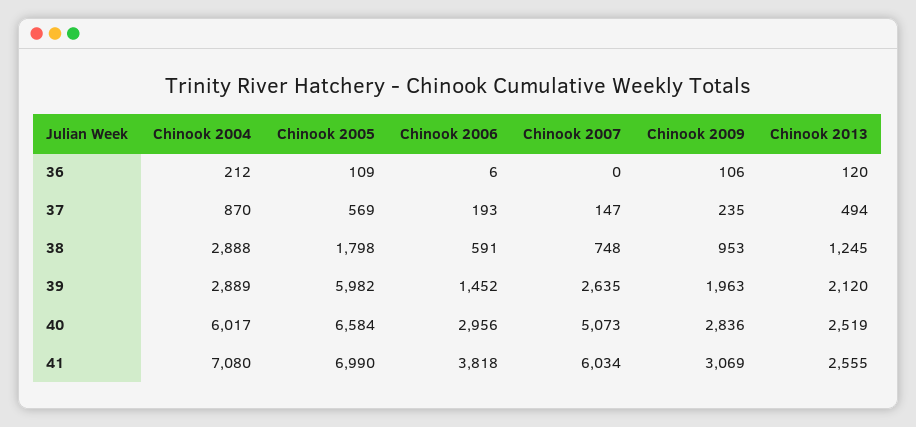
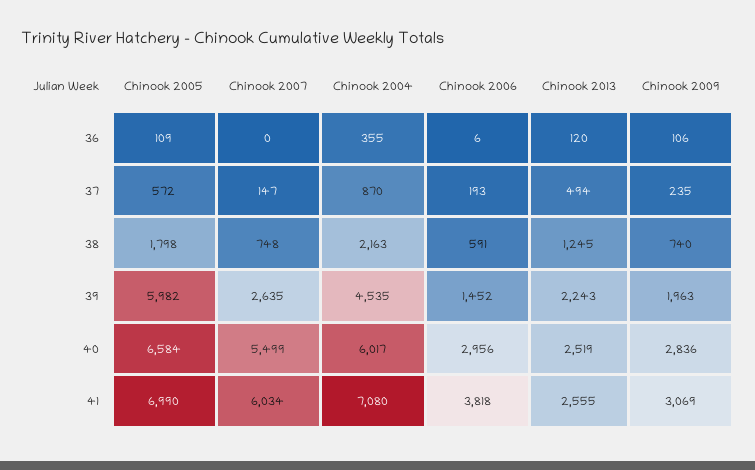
  {
    "Chinook 2004": {
-     "36": 212,
+     "36": 355,
      "37": 870,
-     "38": 2888,
+     "38": 2163,
-     "39": 2889,
+     "39": 4535,
      "40": 6017,
      "41": 7080
    },
    "Chinook 2005": {
      "36": 109,
-     "37": 569,
+     "37": 572,
      "38": 1798,
      "39": 5982,
      "40": 6584,
      "41": 6990
    },
    "Chinook 2006": {
      "36": 6,
      "37": 193,
      "38": 591,
      "39": 1452,
      "40": 2956,
      "41": 3818
    },
    "Chinook 2007": {
      "36": 0,
      "37": 147,
      "38": 748,
      "39": 2635,
-     "40": 5073,
+     "40": 5499,
      "41": 6034
    },
    "Chinook 2009": {
      "36": 106,
      "37": 235,
-     "38": 953,
+     "38": 740,
      "39": 1963,
      "40": 2836,
      "41": 3069
    },
    "Chinook 2013": {
      "36": 120,
      "37": 494,
      "38": 1245,
-     "39": 2120,
+     "39": 2243,
      "40": 2519,
      "41": 2555
    }
  }

